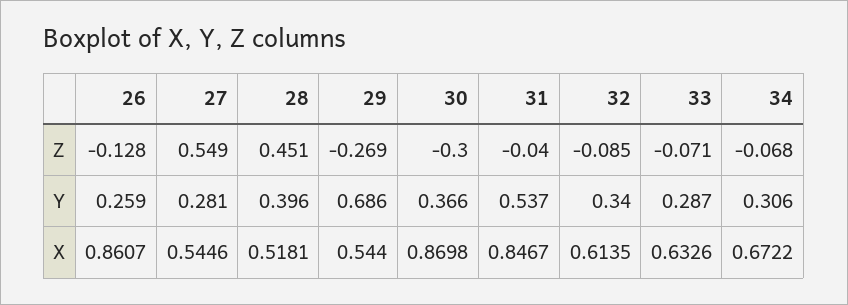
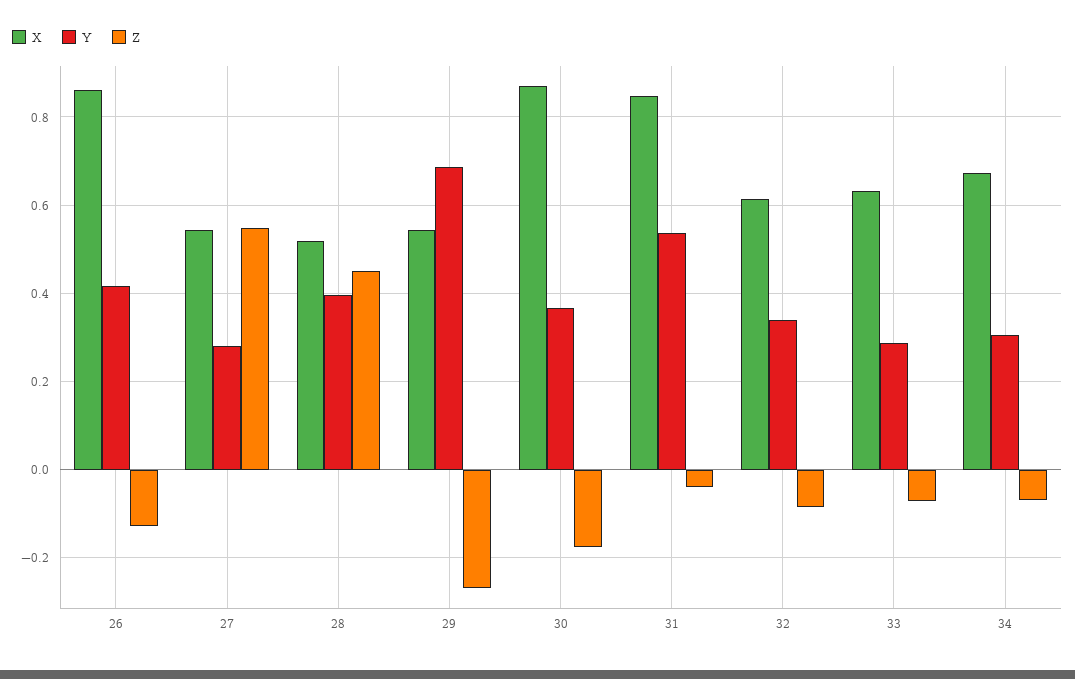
  {
    "Z": {
      "26": -0.128,
      "27": 0.549,
      "28": 0.451,
      "29": -0.269,
-     "30": -0.3,
+     "30": -0.18,
      "31": -0.04,
      "32": -0.085,
      "33": -0.071,
      "34": -0.068
    },
    "Y": {
-     "26": 0.259,
+     "26": 0.42,
      "27": 0.281,
      "28": 0.396,
      "29": 0.686,
      "30": 0.366,
      "31": 0.537,
      "32": 0.34,
      "33": 0.287,
      "34": 0.306
    },
    "X": {
      "26": 0.8607,
      "27": 0.5446,
      "28": 0.5181,
      "29": 0.544,
      "30": 0.8698,
      "31": 0.8467,
      "32": 0.6135,
      "33": 0.6326,
      "34": 0.6722
    }
  }

